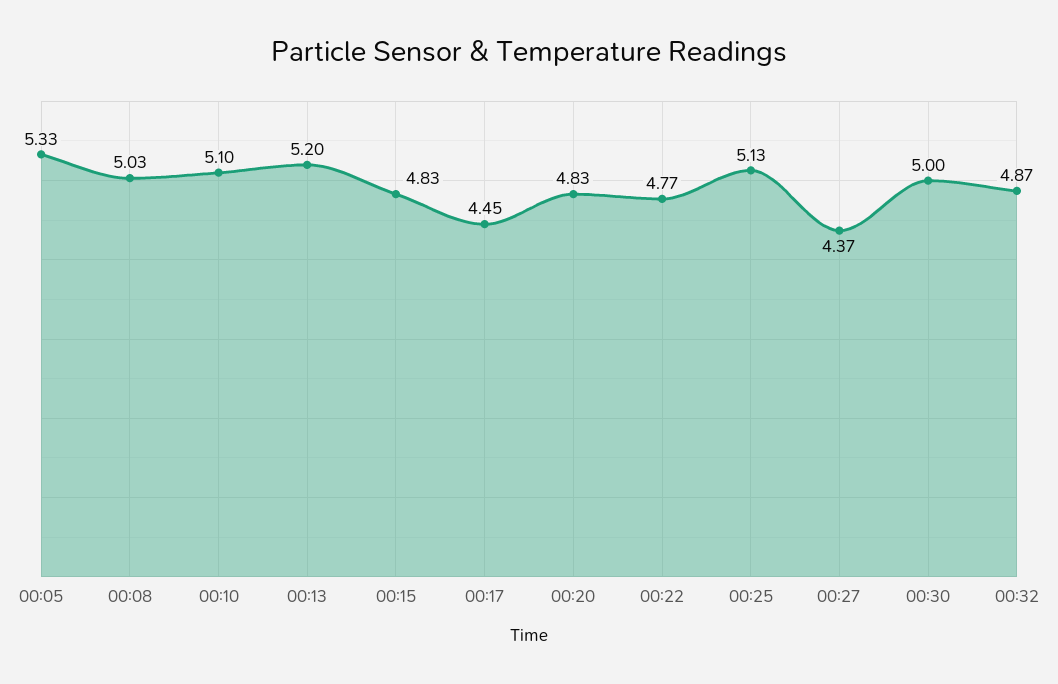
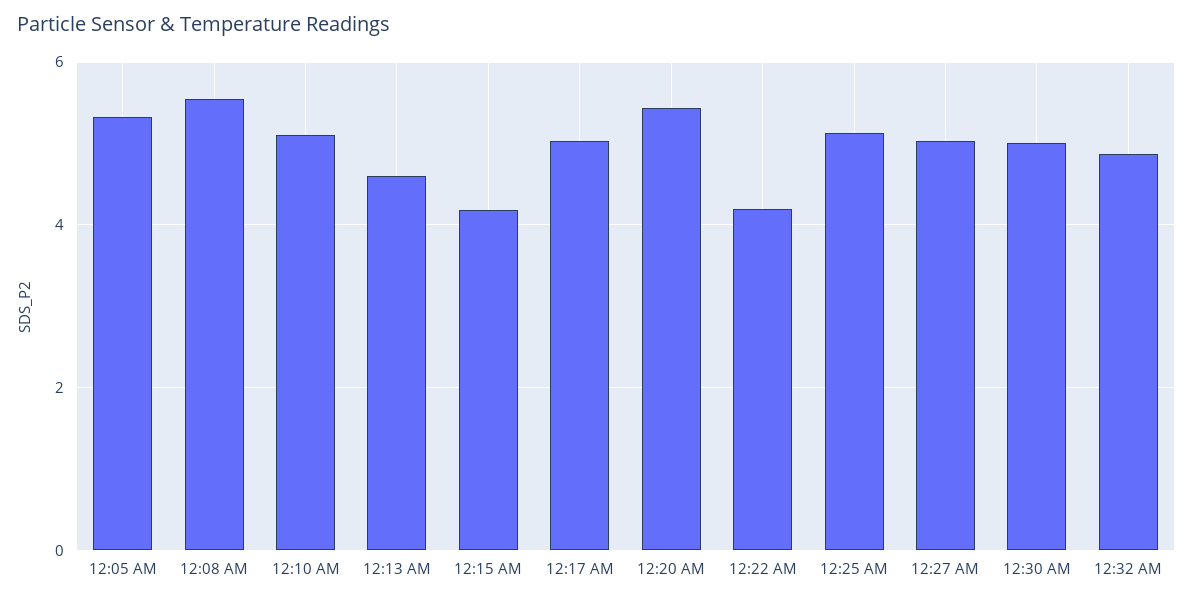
  {
    "00:05": 5.33,
-   "00:08": 5.03,
+   "00:08": 5.6,
    "00:10": 5.1,
-   "00:13": 5.2,
+   "00:13": 4.6,
-   "00:15": 4.83,
+   "00:15": 4.2,
-   "00:17": 4.45,
+   "00:17": 5,
-   "00:20": 4.83,
+   "00:20": 5.4,
-   "00:22": 4.77,
+   "00:22": 4.2,
    "00:25": 5.13,
-   "00:27": 4.37,
+   "00:27": 5,
    "00:30": 5,
    "00:32": 4.87
  }

